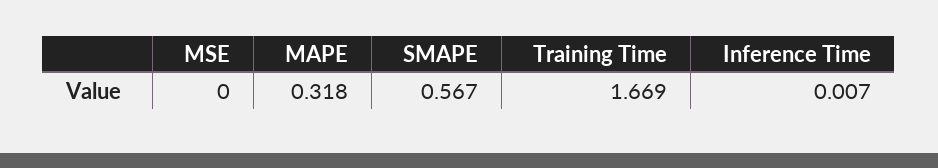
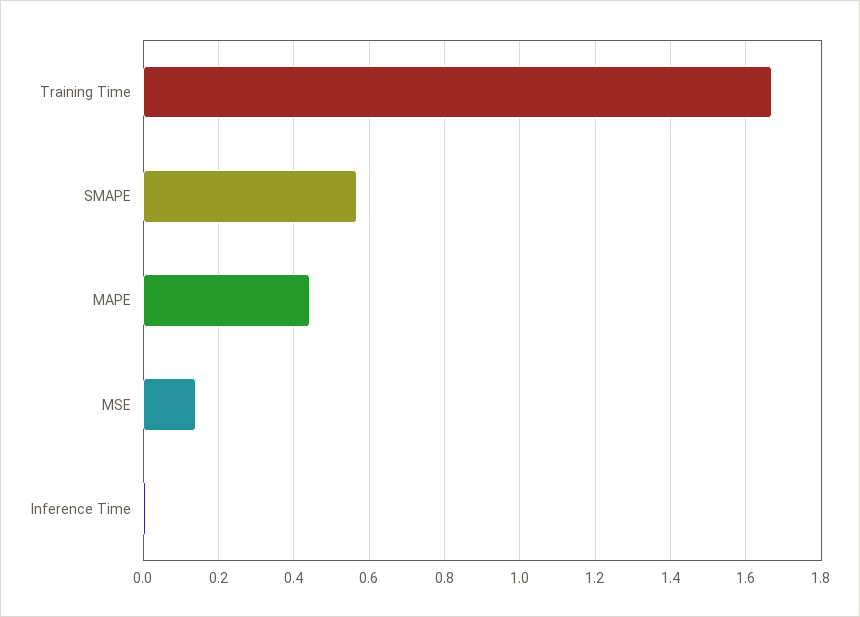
  {
-   "MSE": 0,
+   "MSE": 0.14,
-   "MAPE": 0.318,
+   "MAPE": 0.44,
    "SMAPE": 0.567,
    "Training Time": 1.669,
    "Inference Time": 0.007
  }

